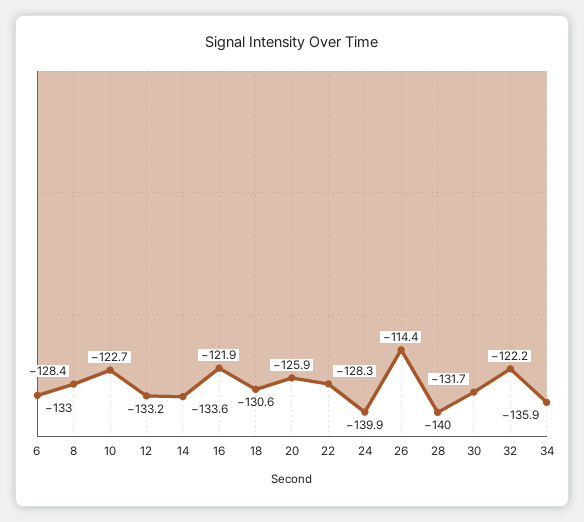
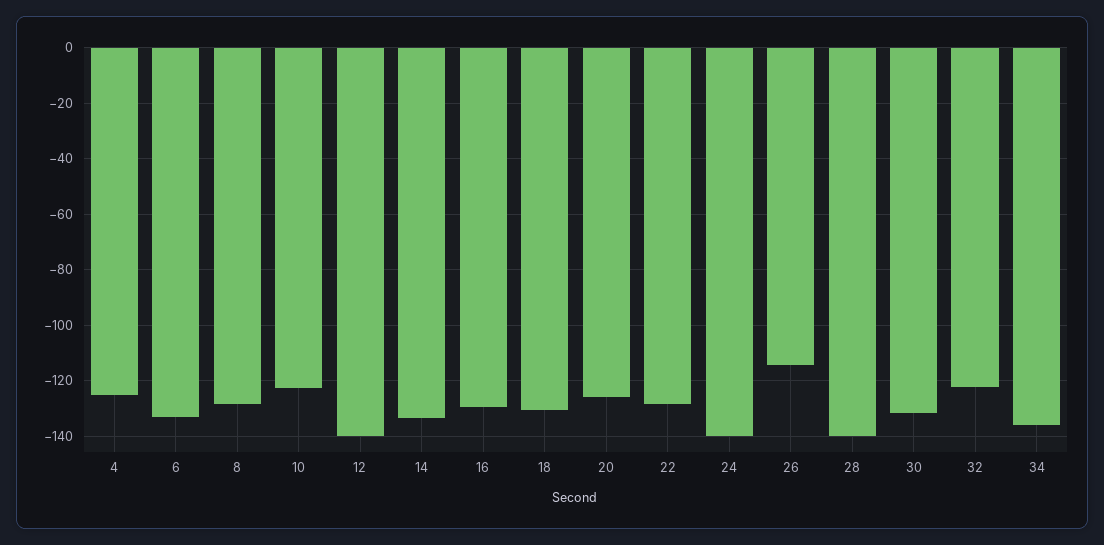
  {
    "6": -133,
    "8": -128.4,
    "10": -122.7,
-   "12": -133.2,
+   "12": -140,
    "14": -133.6,
-   "16": -121.9,
+   "16": -130,
    "18": -130.6,
    "20": -125.9,
    "22": -128.3,
    "24": -139.9,
    "26": -114.4,
    "28": -140,
    "30": -131.7,
    "32": -122.2,
-   "34": -135.9
+   "34": -135.9,
+   "4": -125
  }

